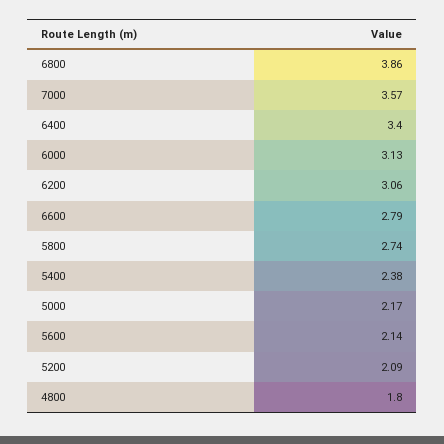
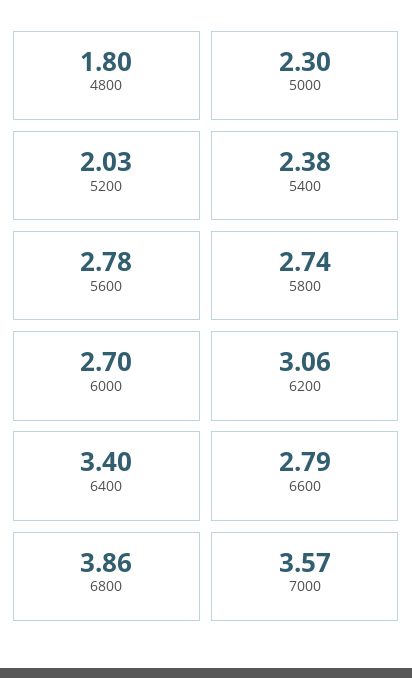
  {
    "6800": 3.86,
    "7000": 3.57,
    "6400": 3.4,
-   "6000": 3.13,
+   "6000": 2.7,
    "6200": 3.06,
    "6600": 2.79,
    "5800": 2.74,
    "5400": 2.38,
-   "5000": 2.17,
+   "5000": 2.3,
-   "5600": 2.14,
+   "5600": 2.78,
-   "5200": 2.09,
+   "5200": 2.03,
    "4800": 1.8
  }

